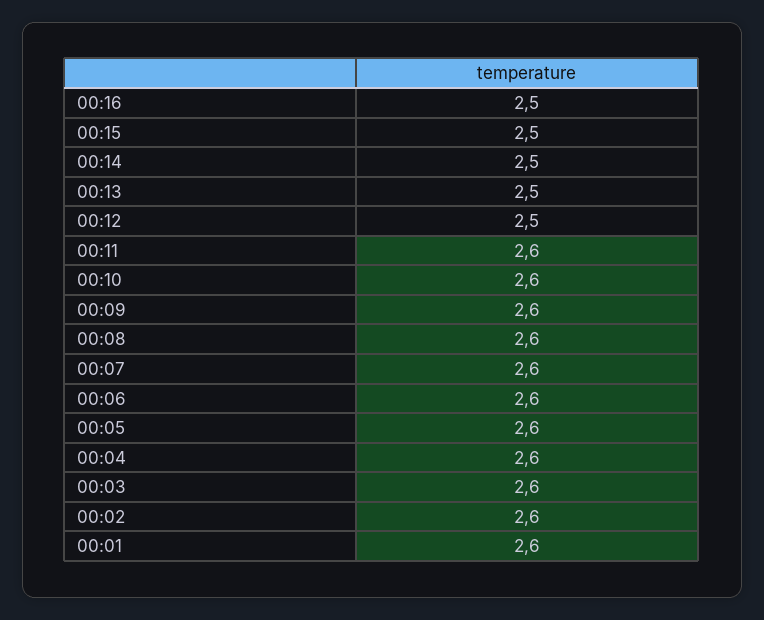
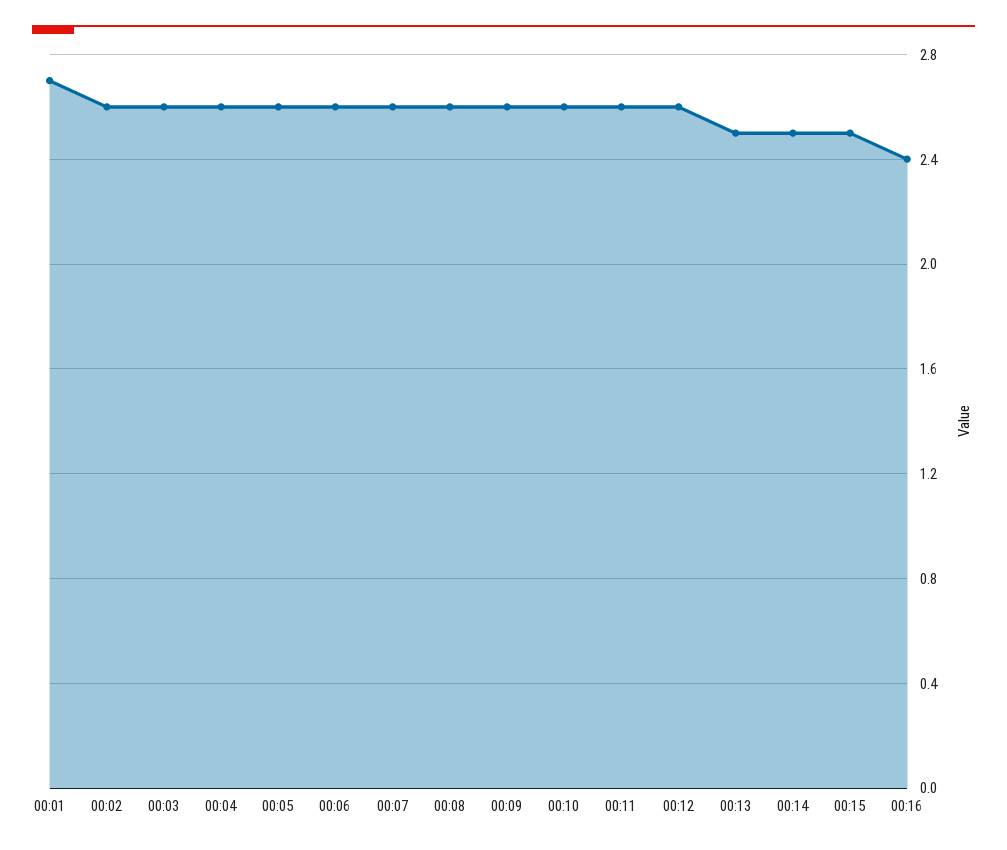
  {
-   "00:16": 2.5,
+   "00:16": 2.4,
    "00:15": 2.5,
    "00:14": 2.5,
    "00:13": 2.5,
-   "00:12": 2.5,
+   "00:12": 2.6,
    "00:11": 2.6,
    "00:10": 2.6,
    "00:09": 2.6,
    "00:08": 2.6,
    "00:07": 2.6,
    "00:06": 2.6,
    "00:05": 2.6,
    "00:04": 2.6,
    "00:03": 2.6,
    "00:02": 2.6,
-   "00:01": 2.6
+   "00:01": 2.7
  }

